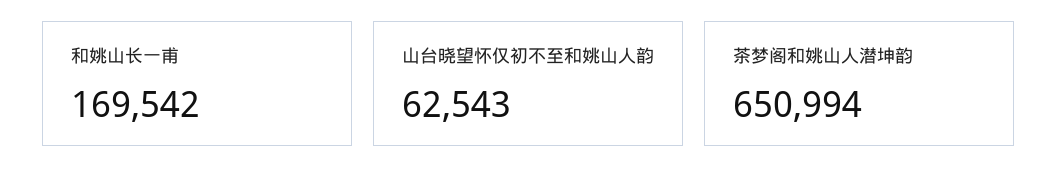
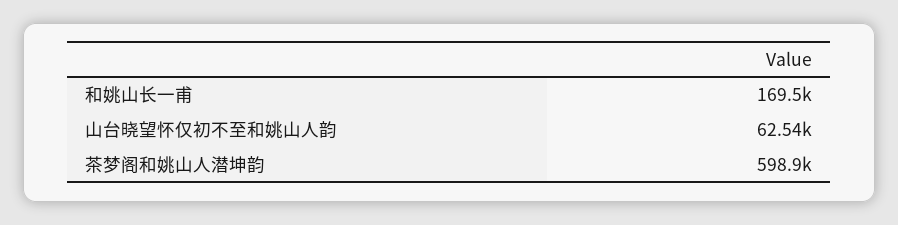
  {
    "和姚山长一甫": 169542,
    "山台晓望怀仅初不至和姚山人韵": 62543,
-   "茶梦阁和姚山人潜坤韵": 650994
+   "茶梦阁和姚山人潜坤韵": 598900
  }

